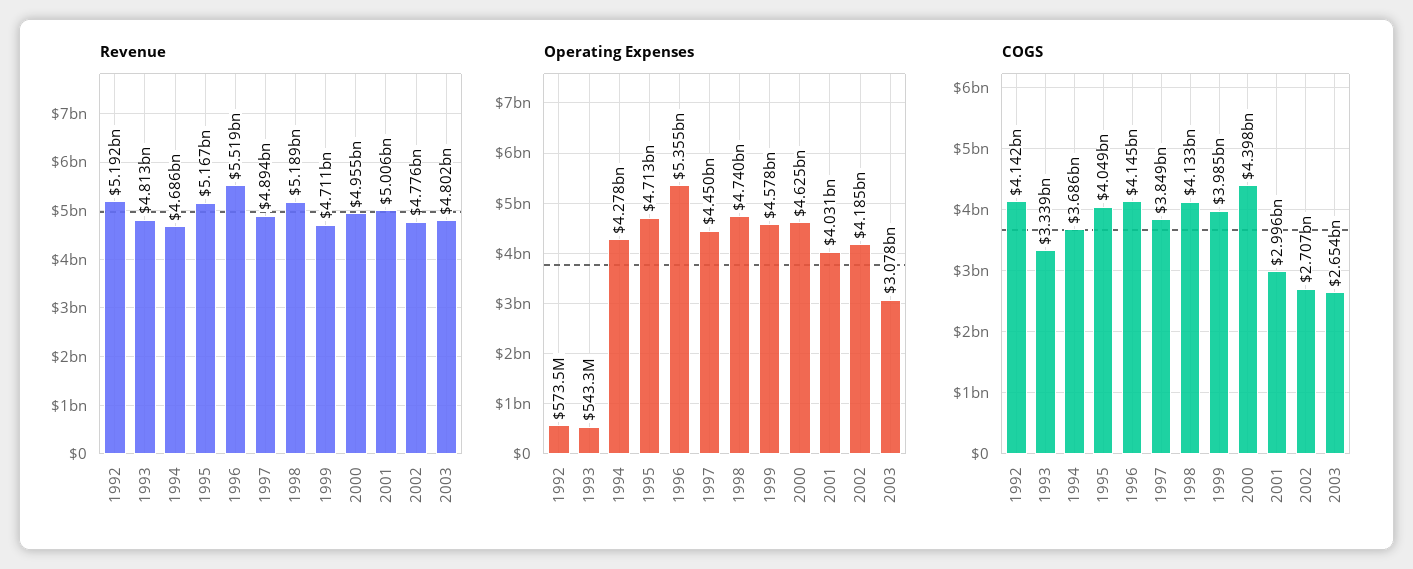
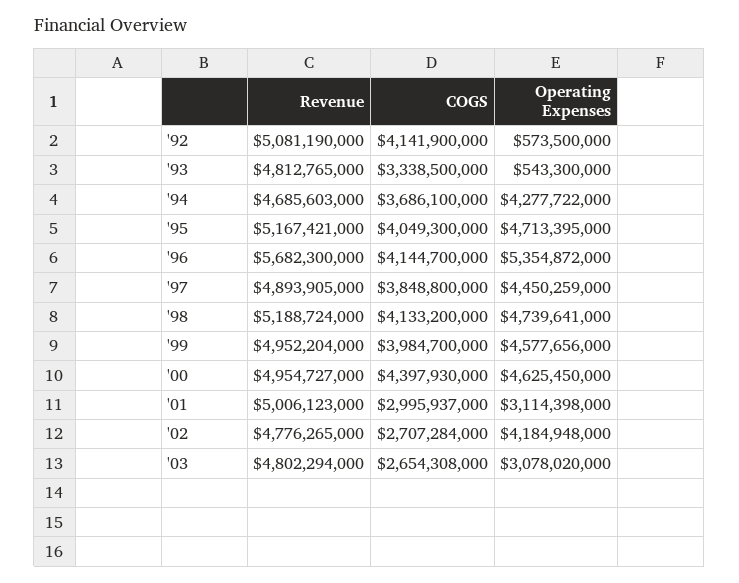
  {
    "Revenue": {
-     "1992": 5192000000,
+     "1992": 5081190000,
      "1993": 4812765000,
      "1994": 4685603000,
      "1995": 5167421000,
-     "1996": 5519000000,
+     "1996": 5682300000,
      "1997": 4893905000,
      "1998": 5188724000,
-     "1999": 4711000000,
+     "1999": 4952204000,
      "2000": 4954727000,
      "2001": 5006123000,
      "2002": 4776265000,
      "2003": 4802294000
    },
    "Operating Expenses": {
      "1992": 573500000,
      "1993": 543300000,
      "1994": 4277722000,
      "1995": 4713395000,
      "1996": 5354872000,
      "1997": 4450259000,
      "1998": 4739641000,
      "1999": 4577656000,
      "2000": 4625450000,
-     "2001": 4031000000,
+     "2001": 3114398000,
      "2002": 4184948000,
      "2003": 3078020000
    },
    "COGS": {
      "1992": 4141900000,
      "1993": 3338500000,
      "1994": 3686100000,
      "1995": 4049300000,
      "1996": 4144700000,
      "1997": 3848800000,
      "1998": 4133200000,
      "1999": 3984700000,
      "2000": 4397930000,
      "2001": 2995937000,
      "2002": 2707284000,
      "2003": 2654308000
    }
  }

